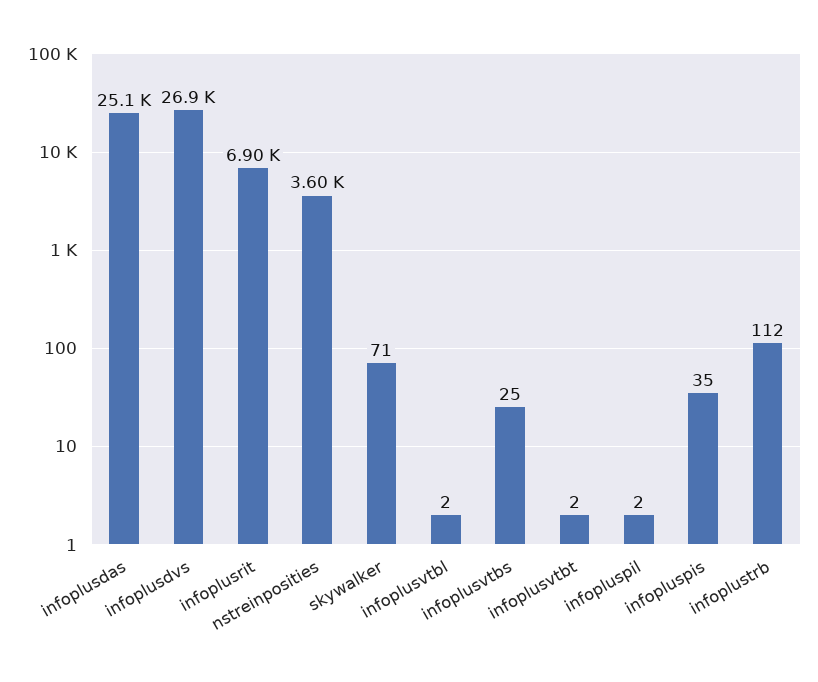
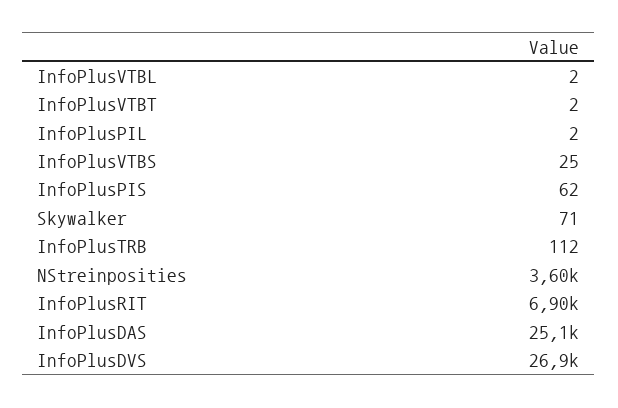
  {
    "infoplusdas": 25100,
    "infoplusdvs": 26900,
    "infoplusrit": 6900,
    "nstreinposities": 3600,
    "skywalker": 71,
    "infoplusvtbl": 2,
    "infoplusvtbs": 25,
    "infoplusvtbt": 2,
    "infopluspil": 2,
-   "infopluspis": 35,
+   "infopluspis": 62,
    "infoplustrb": 112
  }

